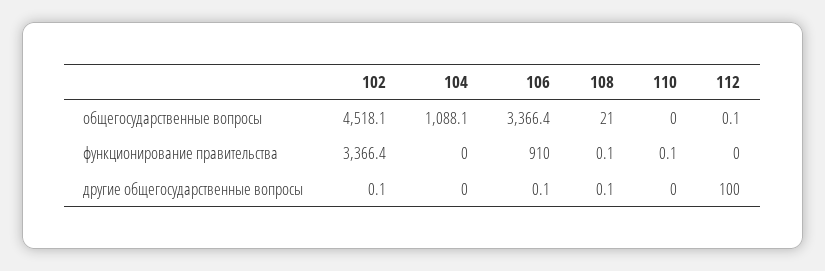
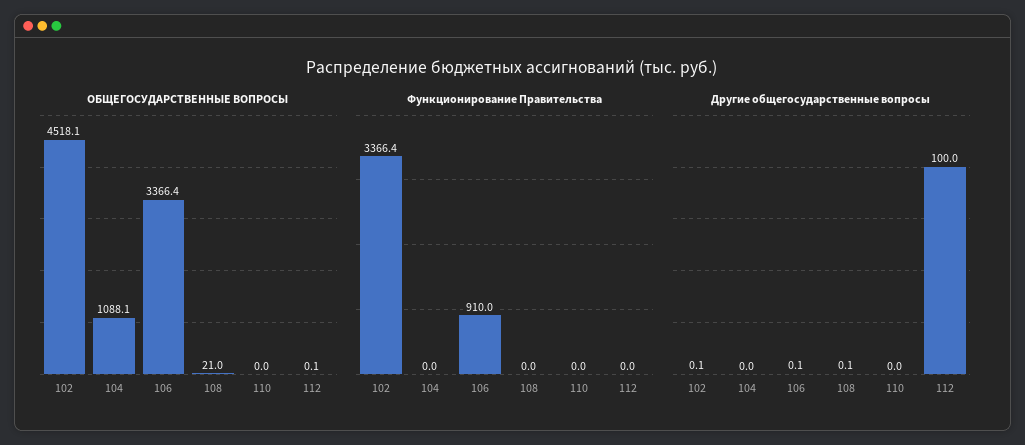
  {
    "общегосударственные вопросы": {
      "102": 4518.1,
      "104": 1088.1,
      "106": 3366.4,
      "108": 21,
      "110": 0,
      "112": 0.1
    },
    "функционирование правительства": {
      "102": 3366.4,
      "104": 0,
      "106": 910,
-     "108": 0.1,
+     "108": 0,
-     "110": 0.1,
+     "110": 0,
      "112": 0
    },
    "другие общегосударственные вопросы": {
      "102": 0.1,
      "104": 0,
      "106": 0.1,
      "108": 0.1,
      "110": 0,
      "112": 100
    }
  }

